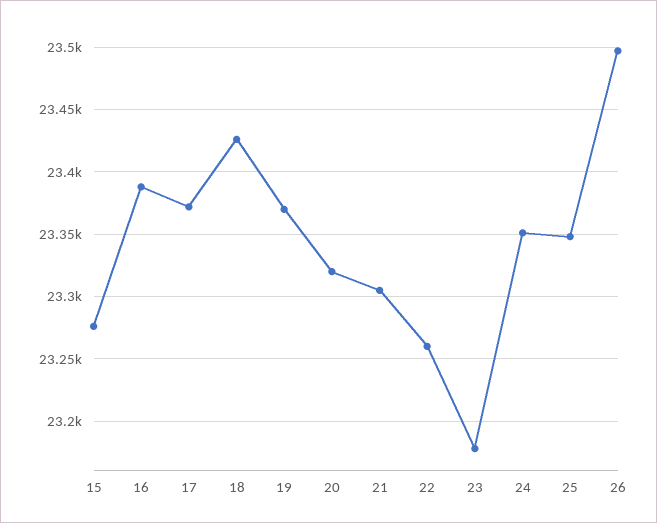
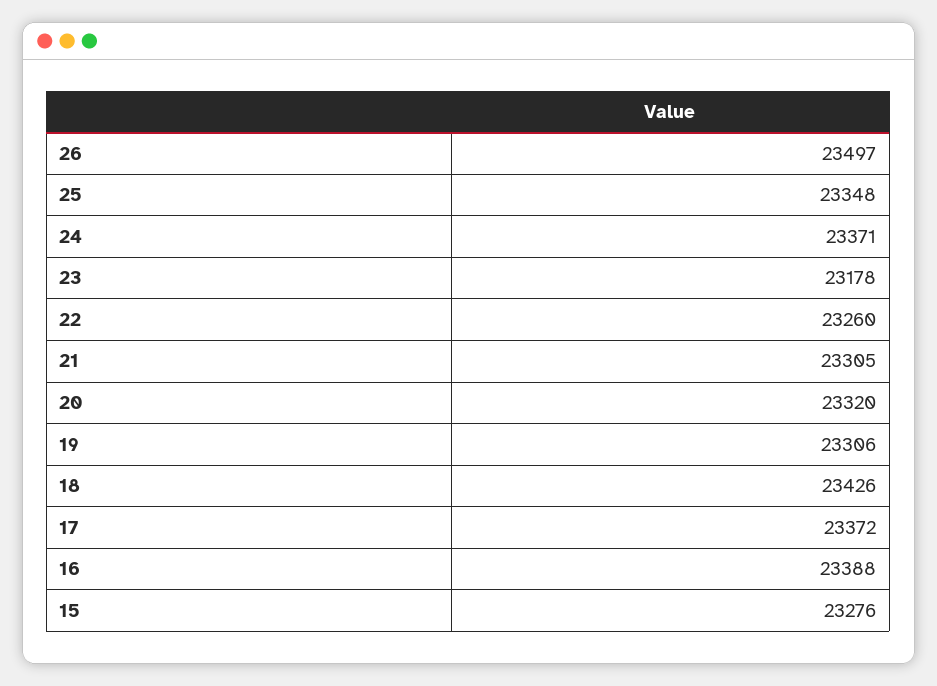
  {
    "15": 23276,
    "16": 23388,
    "17": 23372,
    "18": 23426,
-   "19": 23370,
+   "19": 23306,
    "20": 23320,
    "21": 23305,
    "22": 23260,
    "23": 23178,
-   "24": 23350,
+   "24": 23371,
    "25": 23348,
    "26": 23497
  }

